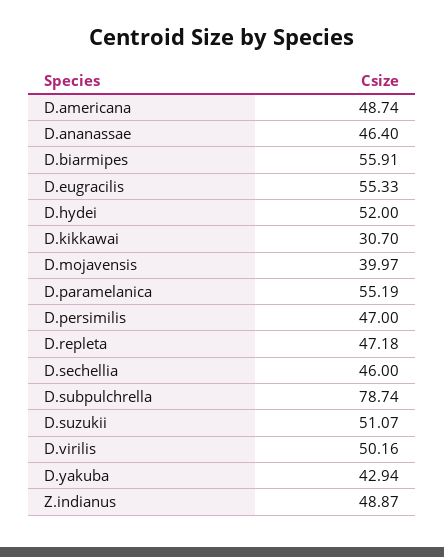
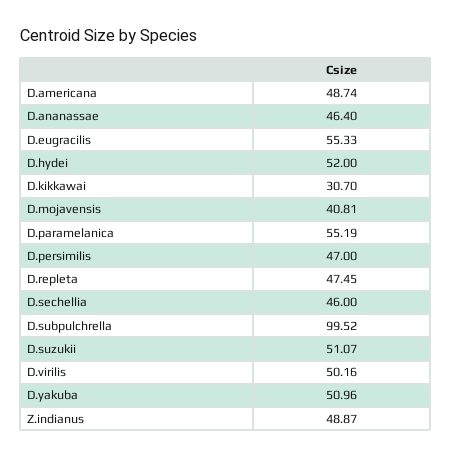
  {
    "D.americana": 48.74,
    "D.ananassae": 46.4,
-   "D.biarmipes": 55.91,
    "D.eugracilis": 55.33,
    "D.hydei": 52,
    "D.kikkawai": 30.7,
-   "D.mojavensis": 39.97,
+   "D.mojavensis": 40.81,
    "D.paramelanica": 55.19,
    "D.persimilis": 47,
-   "D.repleta": 47.18,
+   "D.repleta": 47.45,
    "D.sechellia": 46,
-   "D.subpulchrella": 78.74,
+   "D.subpulchrella": 99.52,
    "D.suzukii": 51.07,
    "D.virilis": 50.16,
-   "D.yakuba": 42.94,
+   "D.yakuba": 50.96,
    "Z.indianus": 48.87
  }

